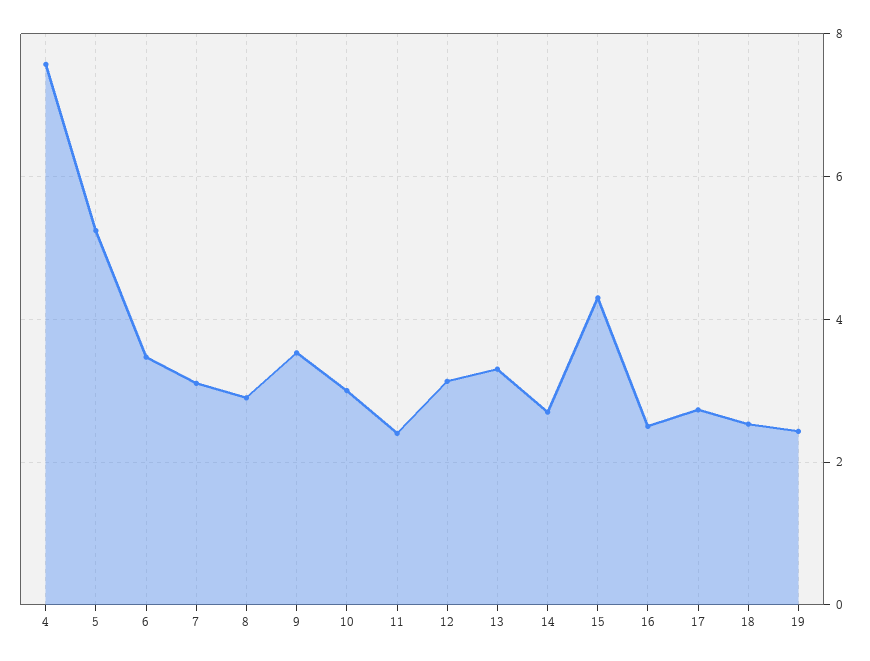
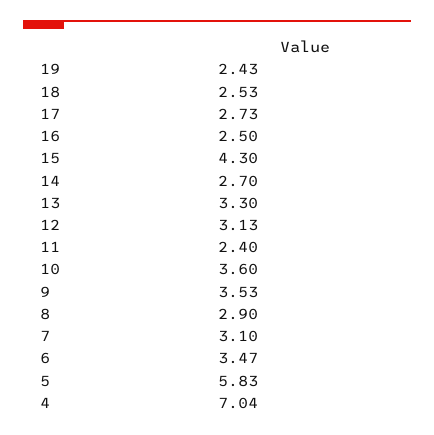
  {
-   "4": 7.6,
+   "4": 7.04,
-   "5": 5.2,
+   "5": 5.83,
    "6": 3.47,
    "7": 3.1,
    "8": 2.9,
    "9": 3.53,
-   "10": 3,
+   "10": 3.6,
    "11": 2.4,
    "12": 3.13,
    "13": 3.3,
    "14": 2.7,
    "15": 4.3,
    "16": 2.5,
    "17": 2.73,
    "18": 2.53,
    "19": 2.43
  }

